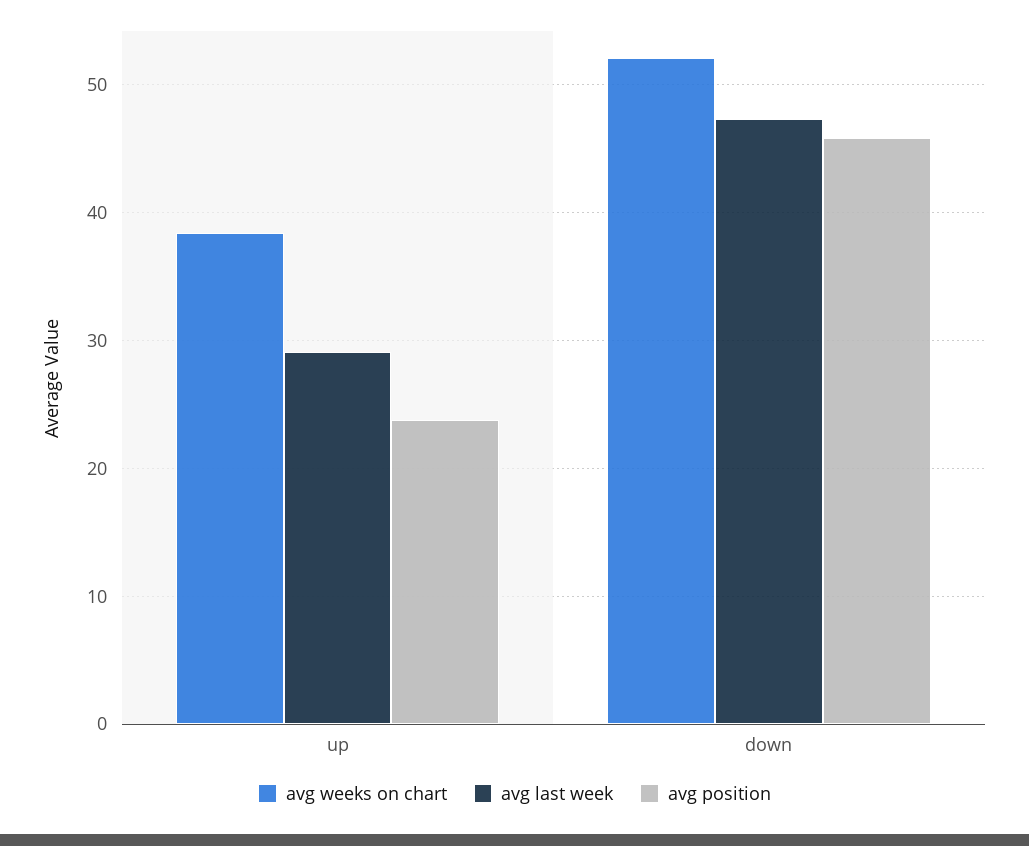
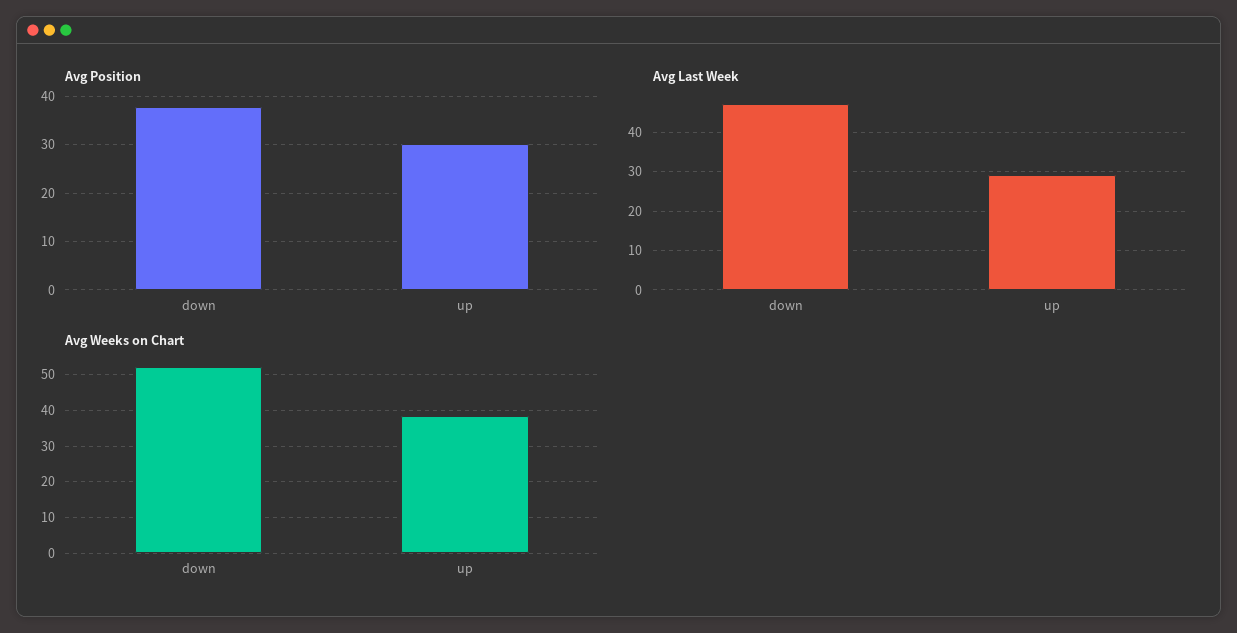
  {
    "avg weeks on chart": {
      "up": 38,
      "down": 52
    },
    "avg last week": {
      "up": 29,
      "down": 47
    },
    "avg position": {
-     "up": 24,
+     "up": 30,
-     "down": 46
+     "down": 38
    }
  }

